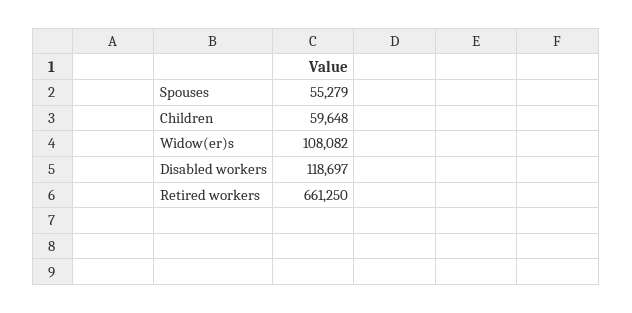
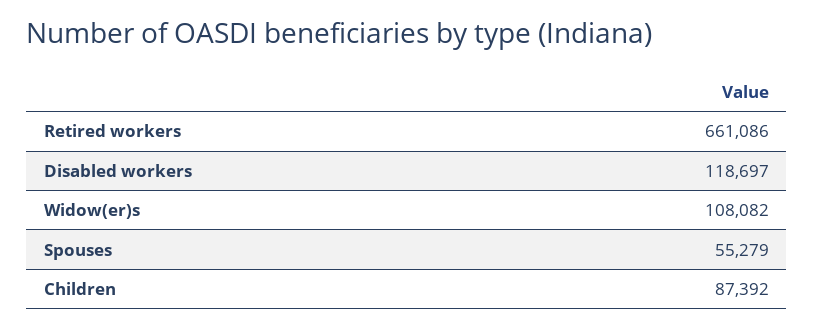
  {
    "Spouses": 55279,
-   "Children": 59648,
+   "Children": 87392,
    "Widow(er)s": 108082,
    "Disabled workers": 118697,
-   "Retired workers": 661250
+   "Retired workers": 661086
  }

